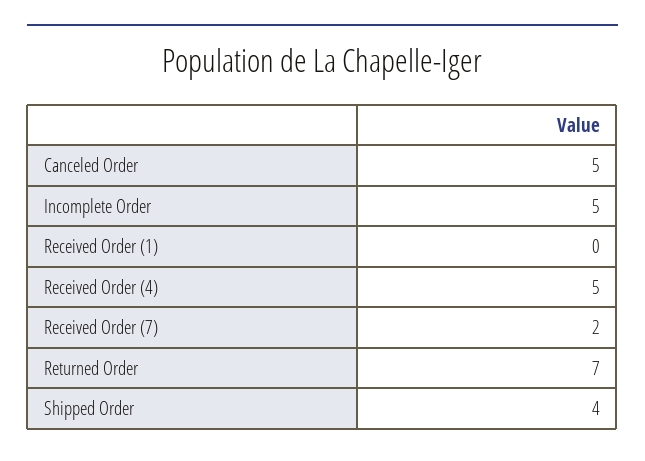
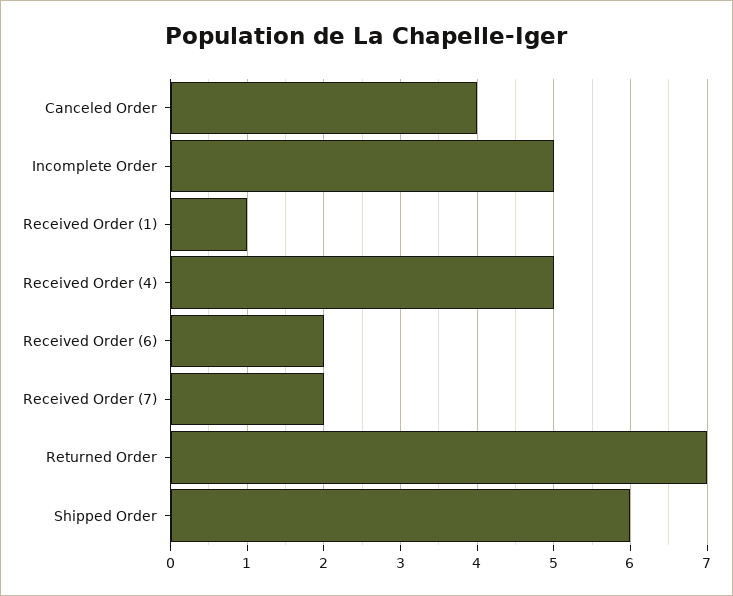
  {
-   "Canceled Order": 5,
+   "Canceled Order": 4,
    "Incomplete Order": 5,
-   "Received Order (1)": 0,
+   "Received Order (1)": 1,
    "Received Order (4)": 5,
    "Received Order (7)": 2,
    "Returned Order": 7,
-   "Shipped Order": 4
+   "Shipped Order": 6,
+   "Received Order (6)": 2
  }

